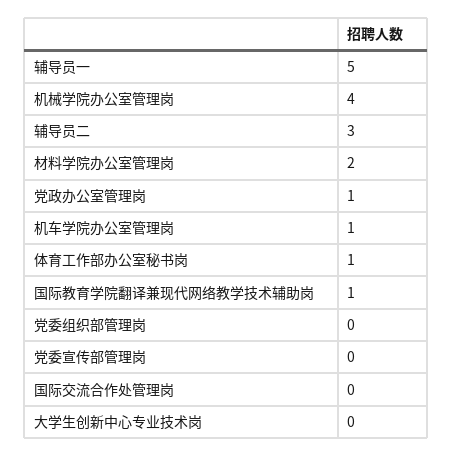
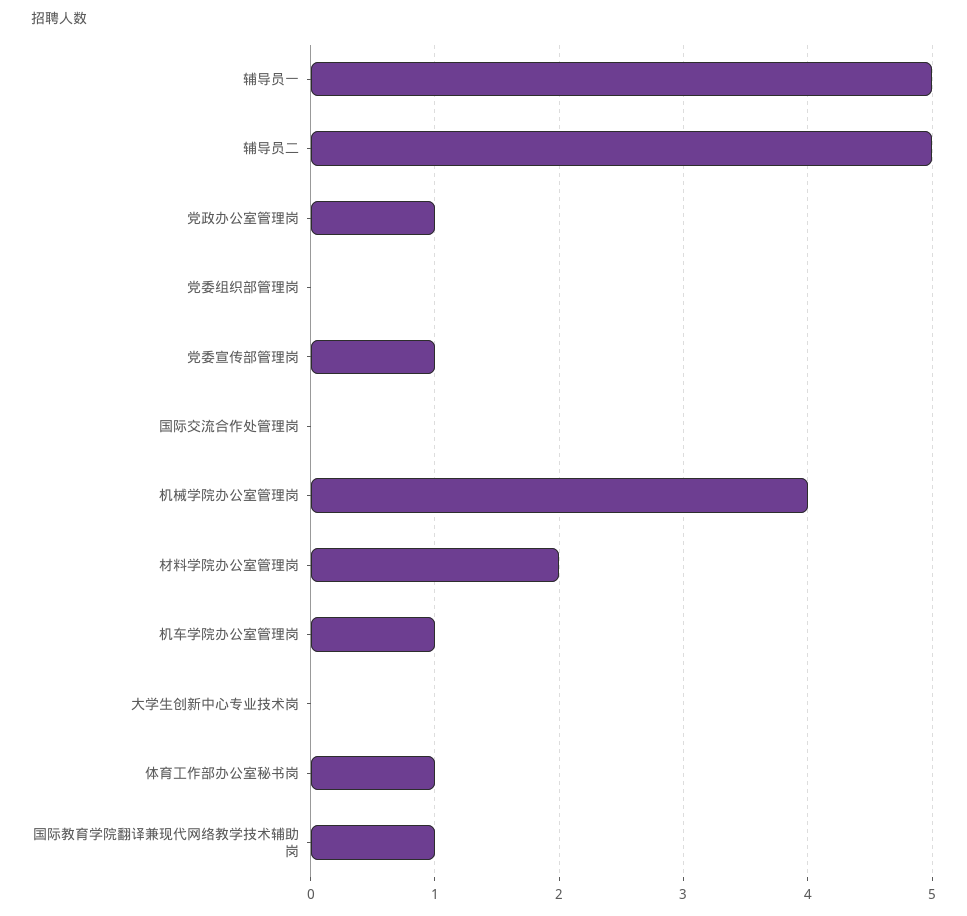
  {
    "辅导员一": 5,
    "机械学院办公室管理岗": 4,
-   "辅导员二": 3,
+   "辅导员二": 5,
    "材料学院办公室管理岗": 2,
    "党政办公室管理岗": 1,
    "机车学院办公室管理岗": 1,
    "体育工作部办公室秘书岗": 1,
    "国际教育学院翻译兼现代网络教学技术辅助岗": 1,
    "党委组织部管理岗": 0,
-   "党委宣传部管理岗": 0,
+   "党委宣传部管理岗": 1,
    "国际交流合作处管理岗": 0,
    "大学生创新中心专业技术岗": 0
  }

